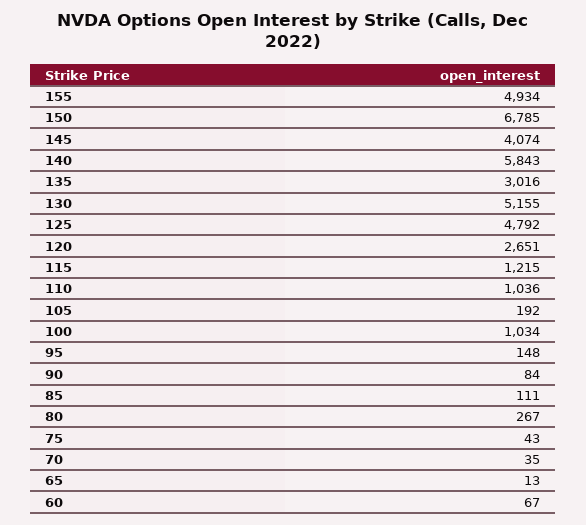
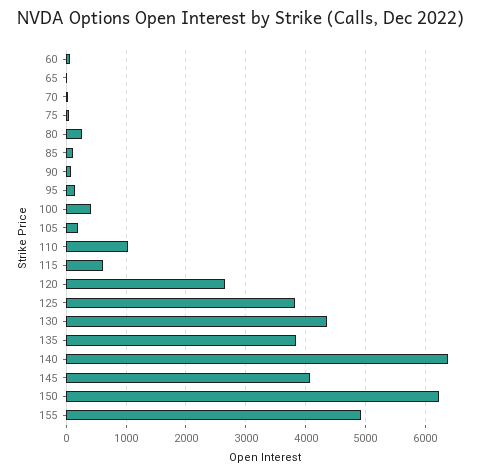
  {
    "155": 4934,
-   "150": 6785,
+   "150": 6200,
    "145": 4074,
-   "140": 5843,
+   "140": 6400,
-   "135": 3016,
+   "135": 3800,
-   "130": 5155,
+   "130": 4400,
-   "125": 4792,
+   "125": 3800,
    "120": 2651,
-   "115": 1215,
+   "115": 600,
    "110": 1036,
    "105": 192,
-   "100": 1034,
+   "100": 400,
    "95": 148,
    "90": 84,
    "85": 111,
    "80": 267,
    "75": 43,
    "70": 35,
    "65": 13,
    "60": 67
  }

